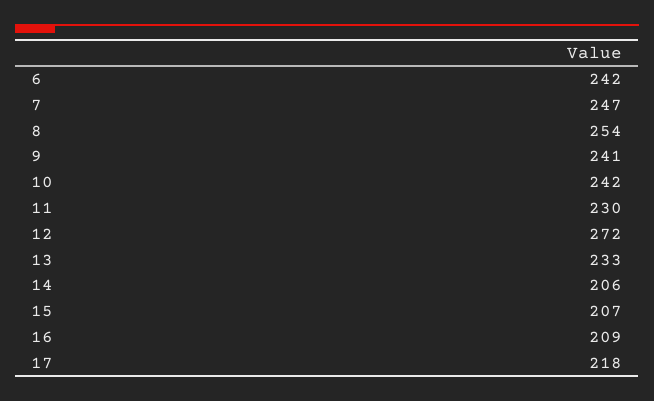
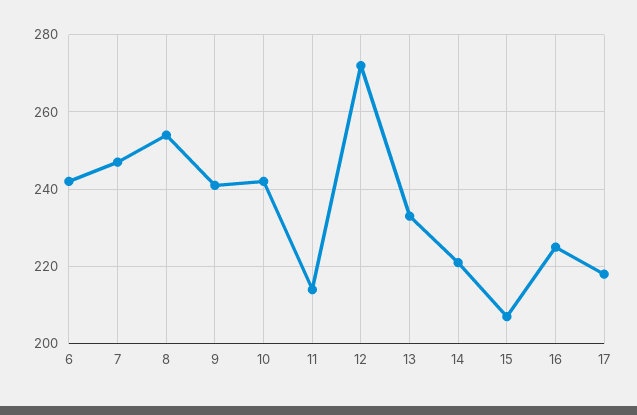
  {
    "6": 242,
    "7": 247,
    "8": 254,
    "9": 241,
    "10": 242,
-   "11": 230,
+   "11": 215,
    "12": 272,
    "13": 233,
-   "14": 206,
+   "14": 220,
    "15": 207,
-   "16": 209,
+   "16": 225,
    "17": 218
  }

